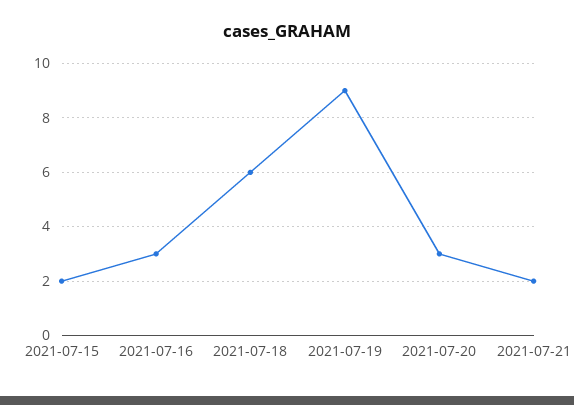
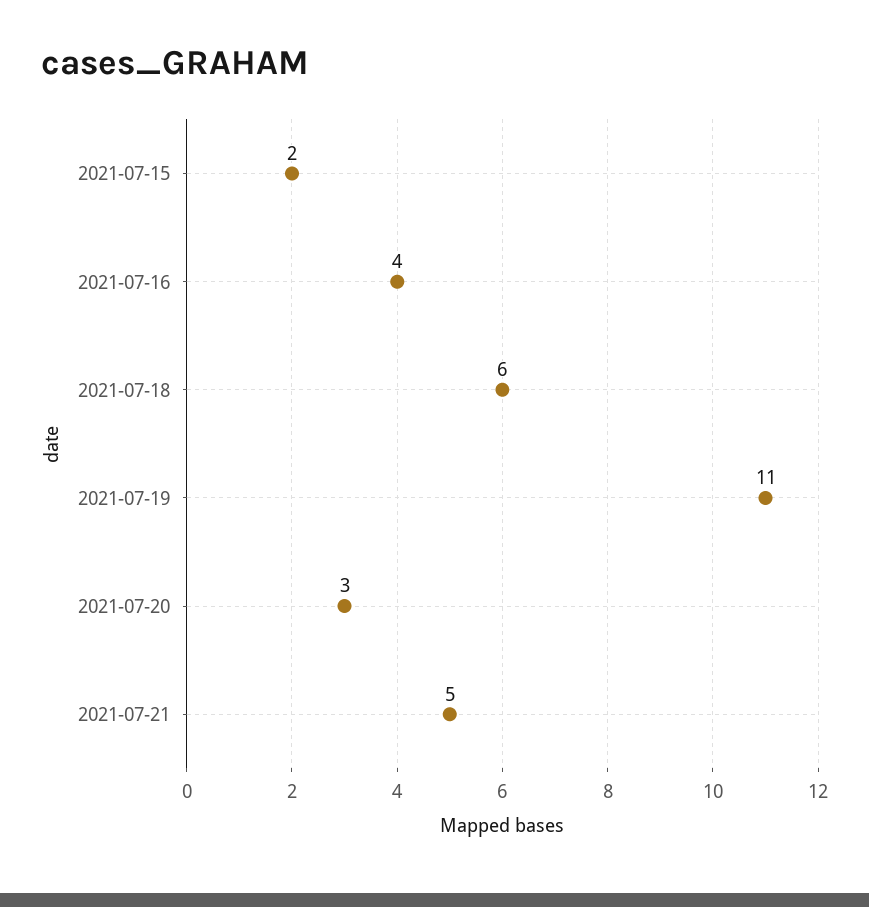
  {
    "2021-07-15": 2,
-   "2021-07-16": 3,
+   "2021-07-16": 4,
    "2021-07-18": 6,
-   "2021-07-19": 9,
+   "2021-07-19": 11,
    "2021-07-20": 3,
-   "2021-07-21": 2
+   "2021-07-21": 5
  }

